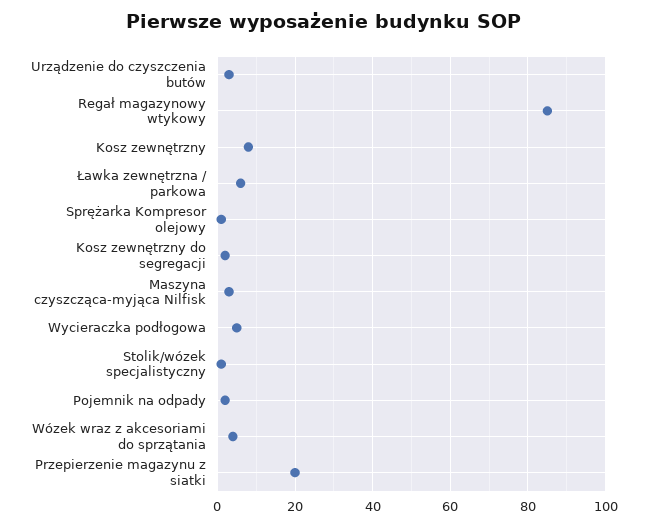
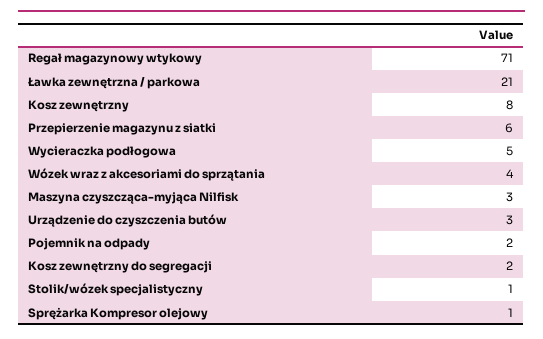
  {
    "Urządzenie do czyszczenia butów": 3,
-   "Regał magazynowy wtykowy": 85,
+   "Regał magazynowy wtykowy": 71,
    "Kosz zewnętrzny": 8,
-   "Ławka zewnętrzna / parkowa": 5,
+   "Ławka zewnętrzna / parkowa": 21,
    "Sprężarka Kompresor olejowy": 1,
    "Kosz zewnętrzny do segregacji": 2,
    "Maszyna czyszcząca-myjąca Nilfisk": 3,
    "Wycieraczka podłogowa": 5,
    "Stolik/wózek specjalistyczny": 1,
    "Pojemnik na odpady": 2,
    "Wózek wraz z akcesoriami do sprzątania": 4,
-   "Przepierzenie magazynu z siatki": 20
+   "Przepierzenie magazynu z siatki": 6
  }

